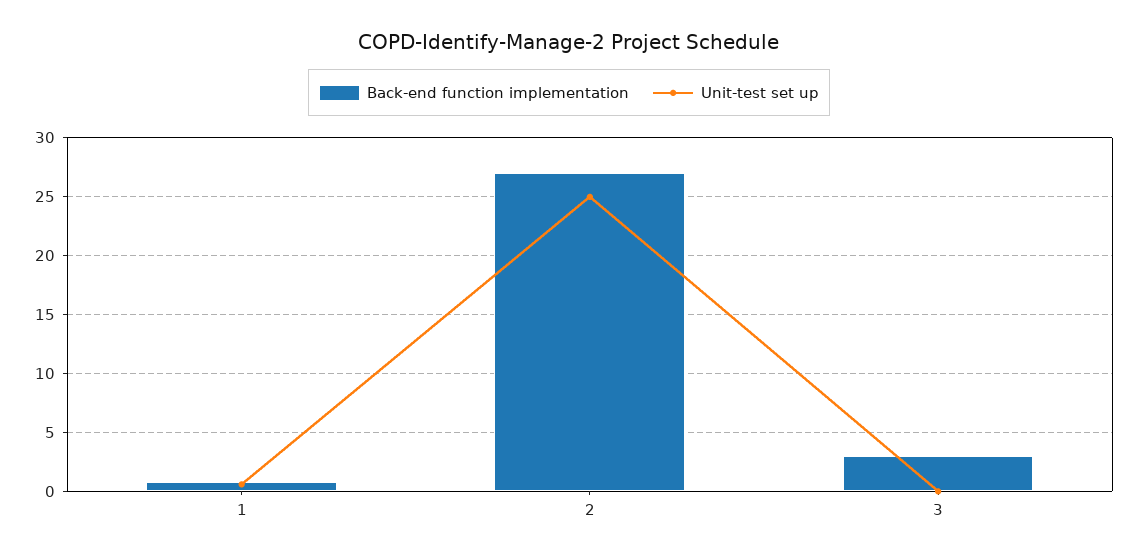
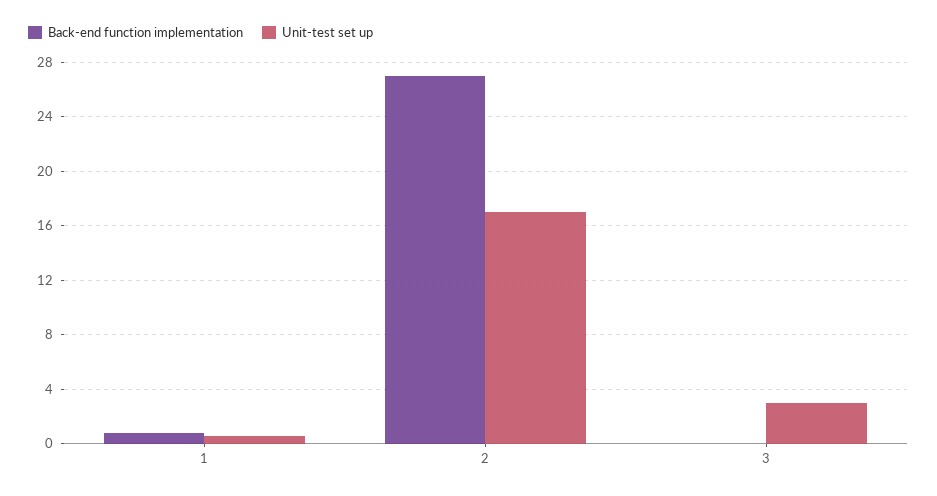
  {
    "Back-end function implementation": {
      "1": 1,
      "2": 27,
-     "3": 3
+     "3": 0
    },
    "Unit-test set up": {
      "1": 0.5,
-     "2": 25,
+     "2": 17,
-     "3": 0
+     "3": 3
    }
  }

